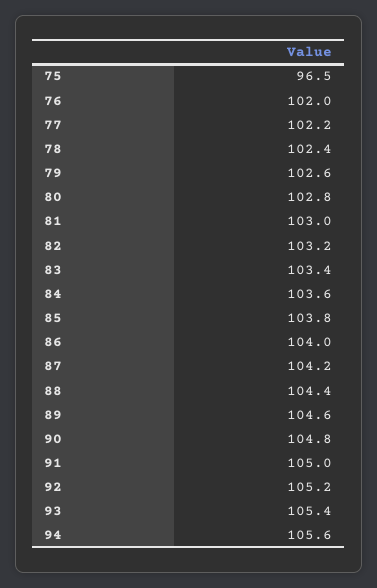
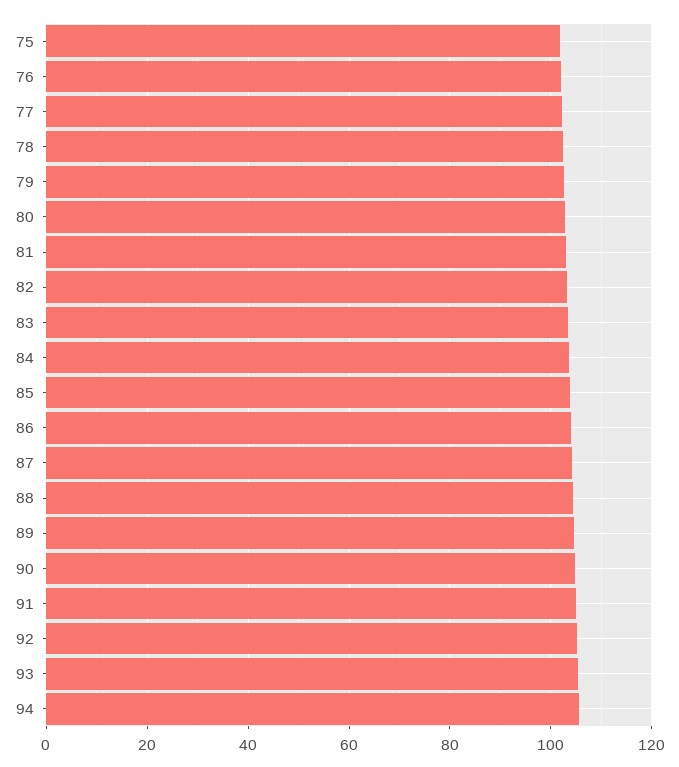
  {
-   "75": 96.5,
+   "75": 102,
    "76": 102,
    "77": 102.2,
    "78": 102.4,
    "79": 102.6,
    "80": 102.8,
    "81": 103,
    "82": 103.2,
    "83": 103.4,
    "84": 103.6,
    "85": 103.8,
    "86": 104,
    "87": 104.2,
    "88": 104.4,
    "89": 104.6,
    "90": 104.8,
    "91": 105,
    "92": 105.2,
    "93": 105.4,
    "94": 105.6
  }

